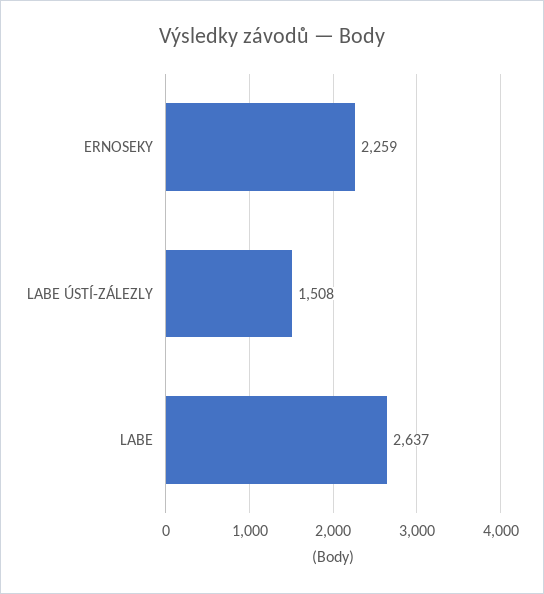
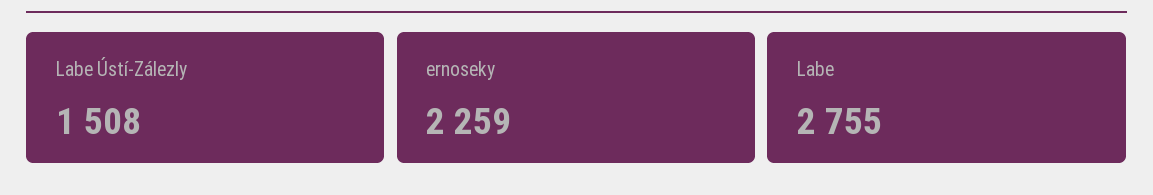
  {
    "ERNOSEKY": 2259,
    "LABE ÚSTÍ-ZÁLEZLY": 1508,
-   "LABE": 2637
+   "LABE": 2755
  }

